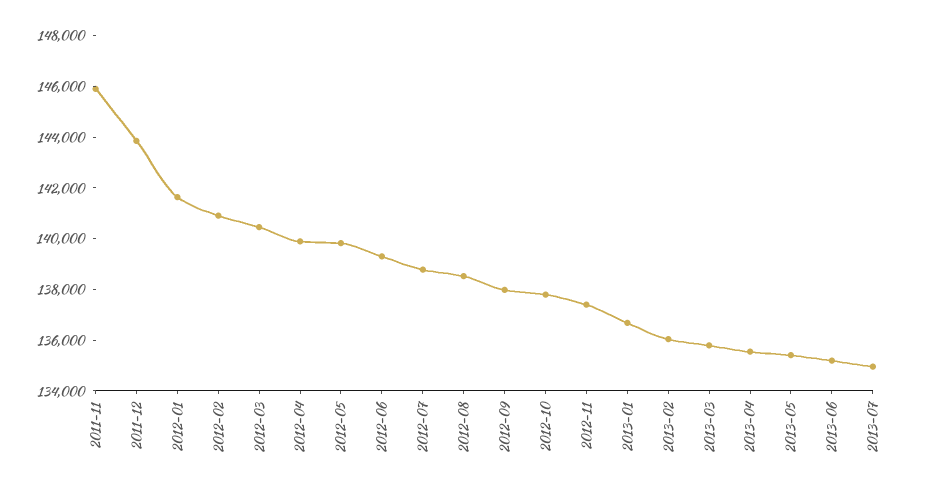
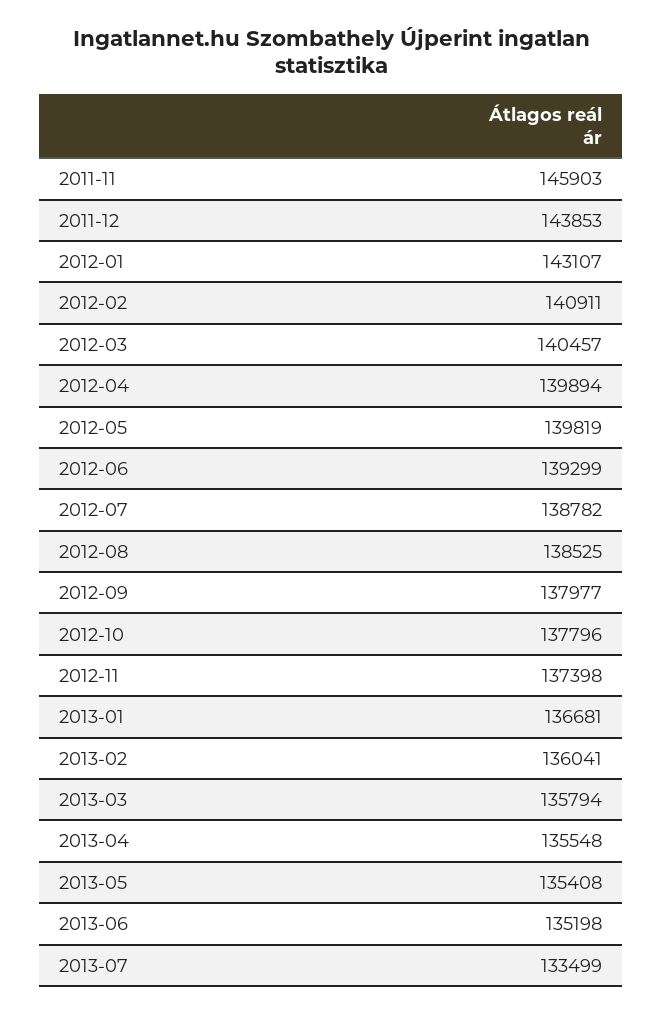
  {
    "2011-11": 145903,
    "2011-12": 143853,
-   "2012-01": 141500,
+   "2012-01": 143107,
    "2012-02": 140911,
    "2012-03": 140457,
    "2012-04": 139894,
    "2012-05": 139819,
    "2012-06": 139299,
    "2012-07": 138782,
    "2012-08": 138525,
    "2012-09": 137977,
    "2012-10": 137796,
    "2012-11": 137398,
    "2013-01": 136681,
    "2013-02": 136041,
    "2013-03": 135794,
    "2013-04": 135548,
    "2013-05": 135408,
    "2013-06": 135198,
-   "2013-07": 135000
+   "2013-07": 133499
  }

